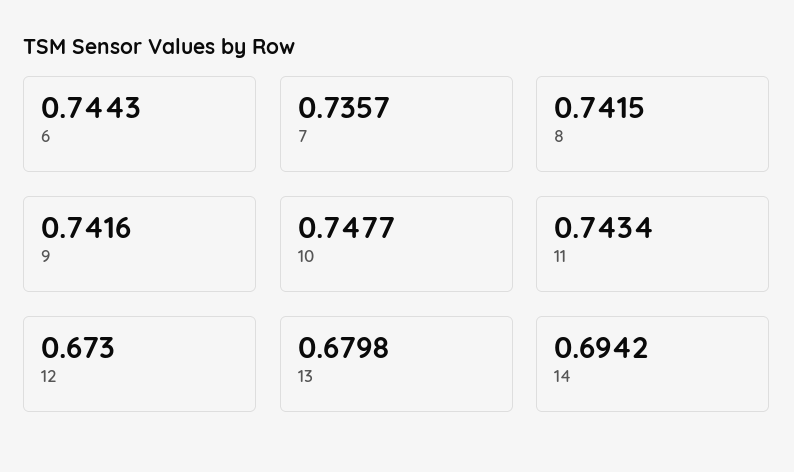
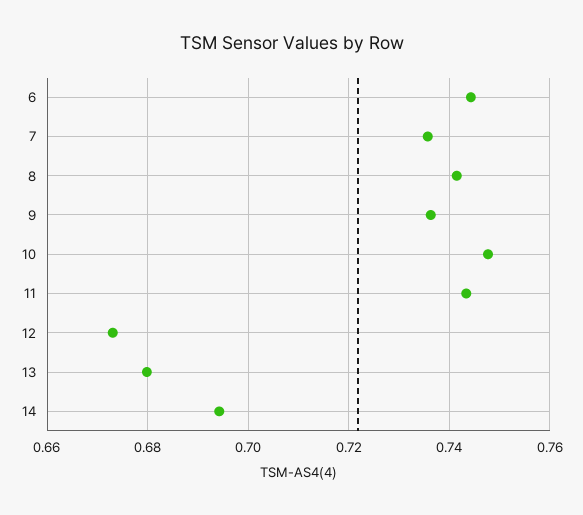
  {
    "6": 0.7443,
    "7": 0.7357,
    "8": 0.7415,
-   "9": 0.7416,
+   "9": 0.736,
    "10": 0.7477,
    "11": 0.7434,
    "12": 0.673,
    "13": 0.6798,
    "14": 0.6942
  }

